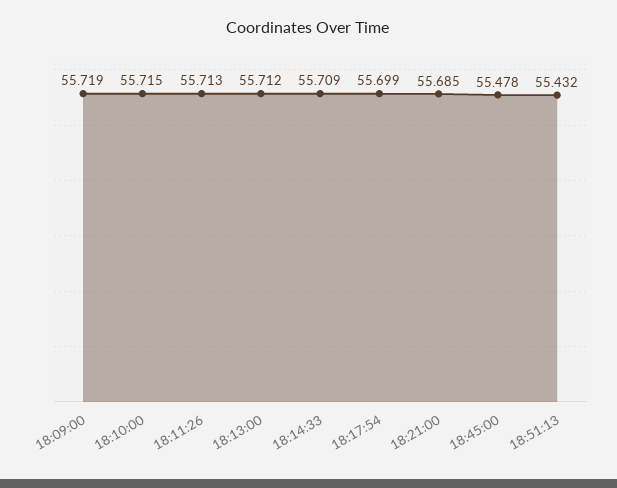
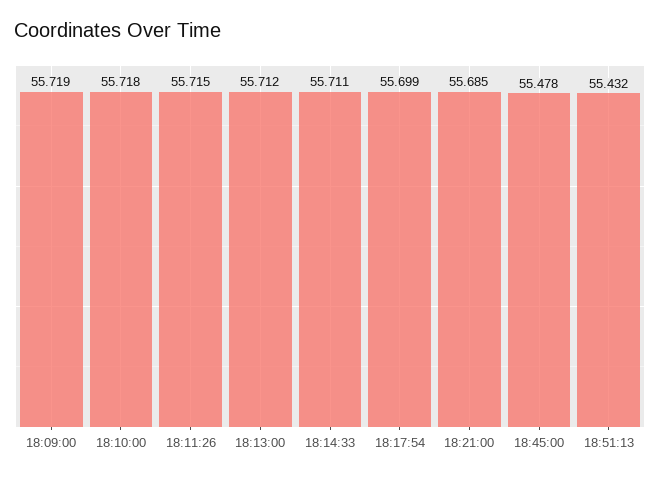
  {
    "18:09:00": 55.719,
-   "18:10:00": 55.715,
+   "18:10:00": 55.718,
-   "18:11:26": 55.713,
+   "18:11:26": 55.715,
    "18:13:00": 55.712,
-   "18:14:33": 55.709,
+   "18:14:33": 55.711,
    "18:17:54": 55.699,
    "18:21:00": 55.685,
    "18:45:00": 55.478,
    "18:51:13": 55.432
  }

